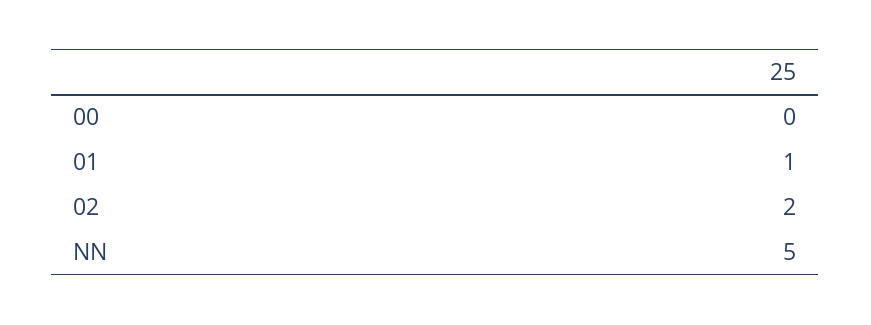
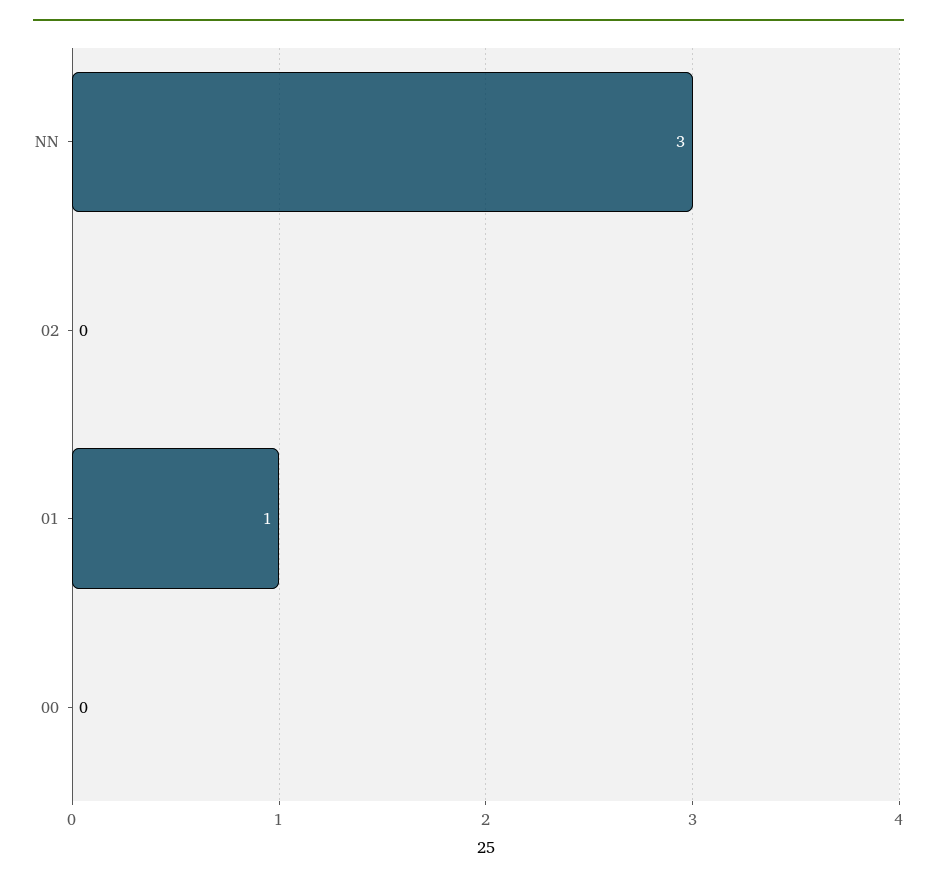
  {
    "00": 0,
    "01": 1,
-   "02": 2,
+   "02": 0,
-   "NN": 5
+   "NN": 3
  }

